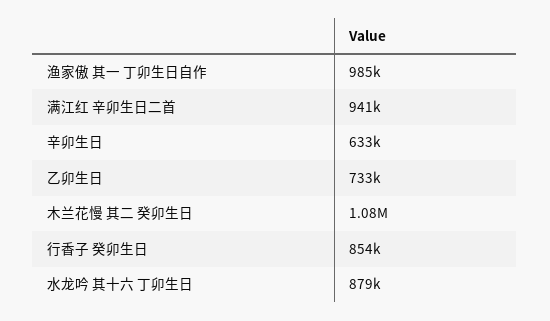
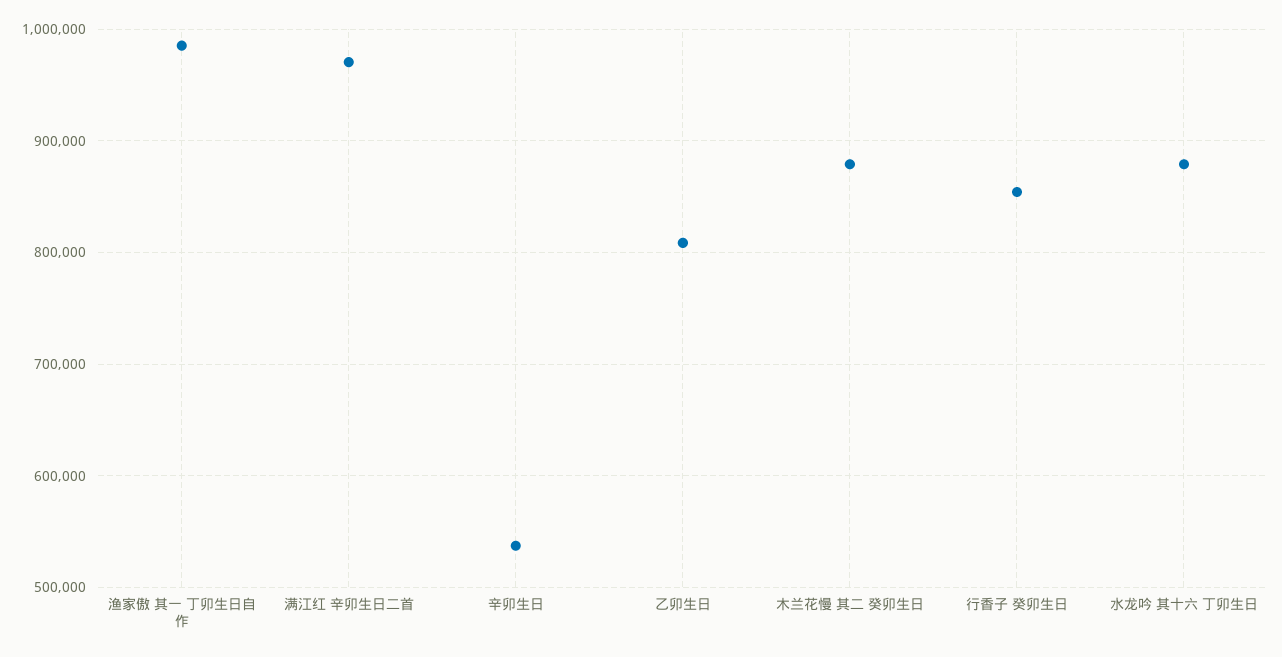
  {
    "渔家傲 其一 丁卯生日自作": 985000,
-   "满江红 辛卯生日二首": 941000,
+   "满江红 辛卯生日二首": 970000,
-   "辛卯生日": 633000,
+   "辛卯生日": 540000,
-   "乙卯生日": 733000,
+   "乙卯生日": 810000,
-   "木兰花慢 其二 癸卯生日": 1080000,
+   "木兰花慢 其二 癸卯生日": 880000,
    "行香子 癸卯生日": 854000,
    "水龙吟 其十六 丁卯生日": 879000
  }

